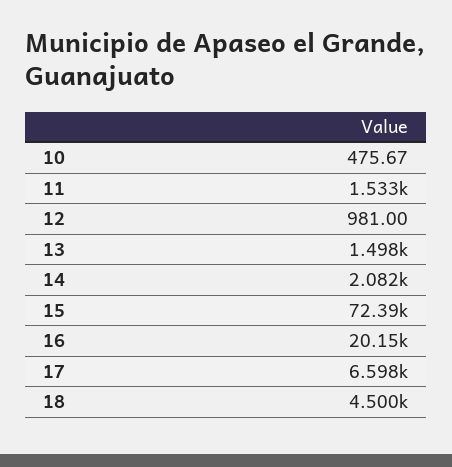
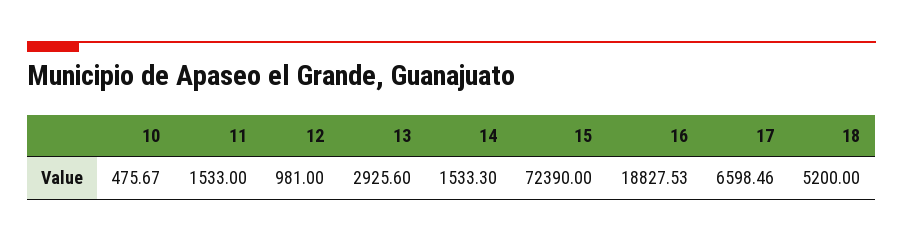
  {
    "10": 475.67,
    "11": 1533,
    "12": 981,
-   "13": 1498,
+   "13": 2925.6,
-   "14": 2082,
+   "14": 1533.3,
    "15": 72390,
-   "16": 20150,
+   "16": 18827.53,
    "17": 6598.46,
-   "18": 4500
+   "18": 5200
  }

